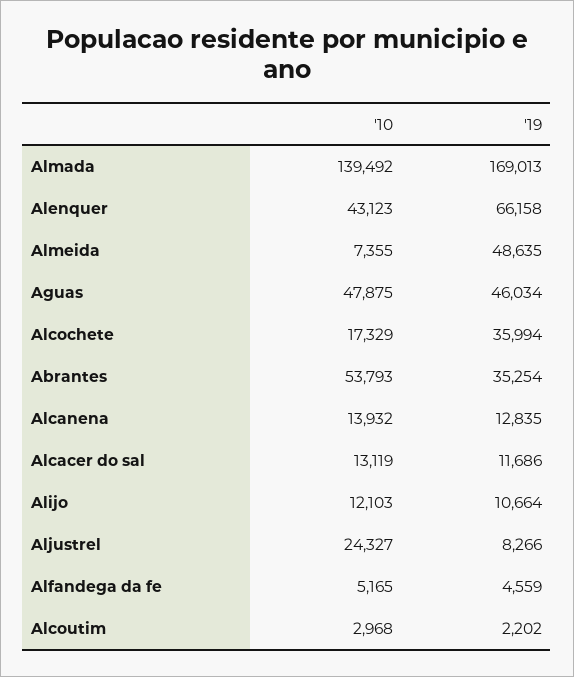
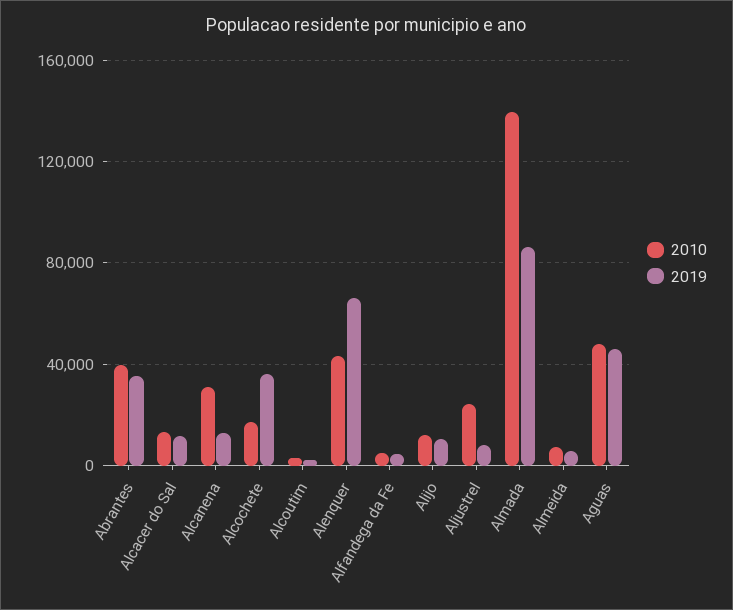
  {
    "'10": {
      "Almada": 139492,
      "Alenquer": 43123,
      "Almeida": 7355,
      "Aguas": 47875,
      "Alcochete": 17329,
-     "Abrantes": 53793,
+     "Abrantes": 40000,
-     "Alcanena": 13932,
+     "Alcanena": 30000,
      "Alcacer do sal": 13119,
      "Alijo": 12103,
      "Aljustrel": 24327,
      "Alfandega da fe": 5165,
      "Alcoutim": 2968
    },
    "'19": {
-     "Almada": 169013,
+     "Almada": 85000,
      "Alenquer": 66158,
-     "Almeida": 48635,
+     "Almeida": 5000,
      "Aguas": 46034,
      "Alcochete": 35994,
      "Abrantes": 35254,
      "Alcanena": 12835,
      "Alcacer do sal": 11686,
      "Alijo": 10664,
      "Aljustrel": 8266,
      "Alfandega da fe": 4559,
      "Alcoutim": 2202
    }
  }

